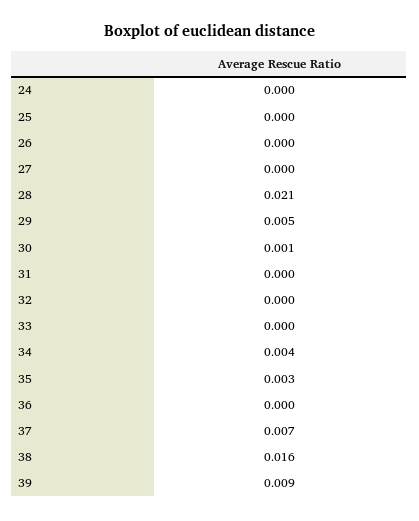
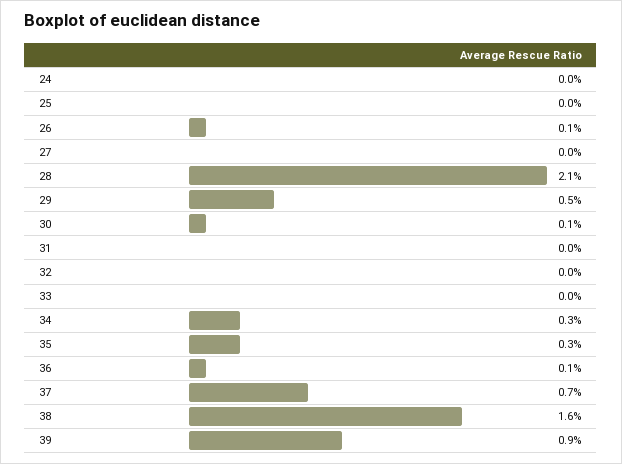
  {
    "24": 0,
    "25": 0,
-   "26": 0,
+   "26": 0.001,
    "27": 0,
    "28": 0.021,
    "29": 0.005,
    "30": 0.001,
    "31": 0,
    "32": 0,
    "33": 0,
-   "34": 0.004,
+   "34": 0.003,
    "35": 0.003,
-   "36": 0,
+   "36": 0.001,
    "37": 0.007,
    "38": 0.016,
    "39": 0.009
  }

